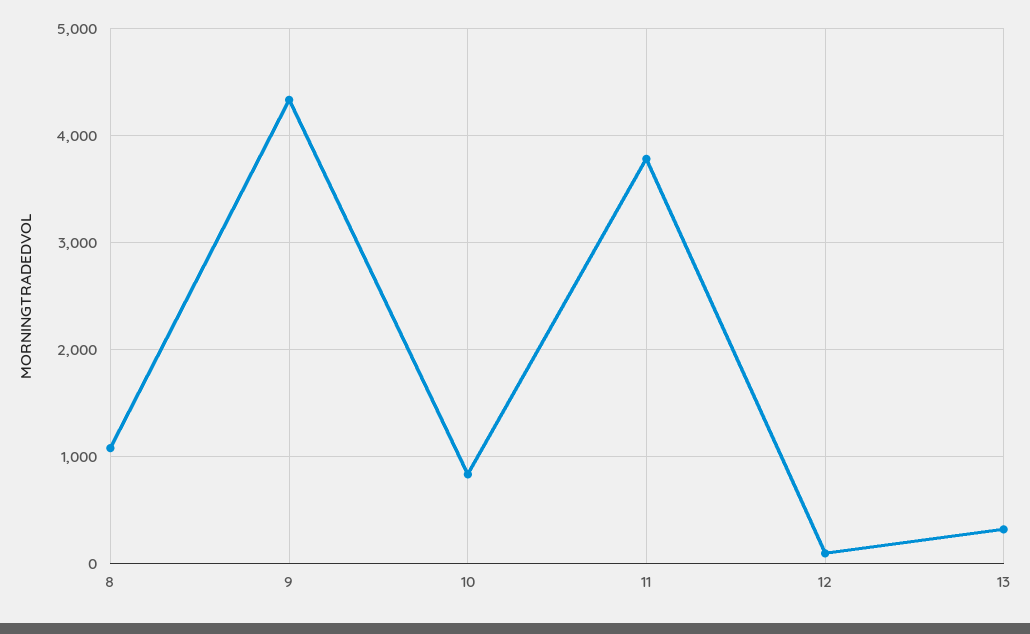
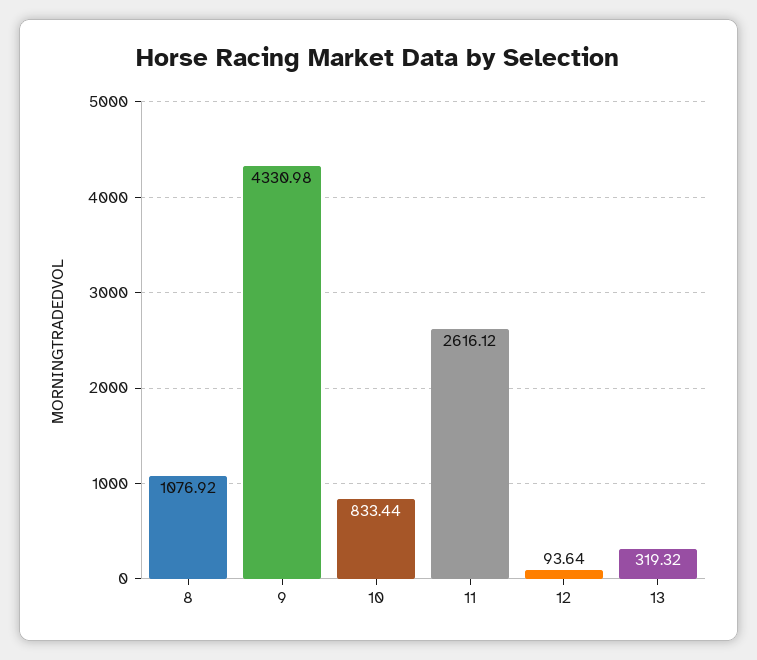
  {
    "8": 1076.92,
    "9": 4330.98,
    "10": 833.44,
-   "11": 3800,
+   "11": 2616.12,
    "12": 93.64,
    "13": 319.32
  }

